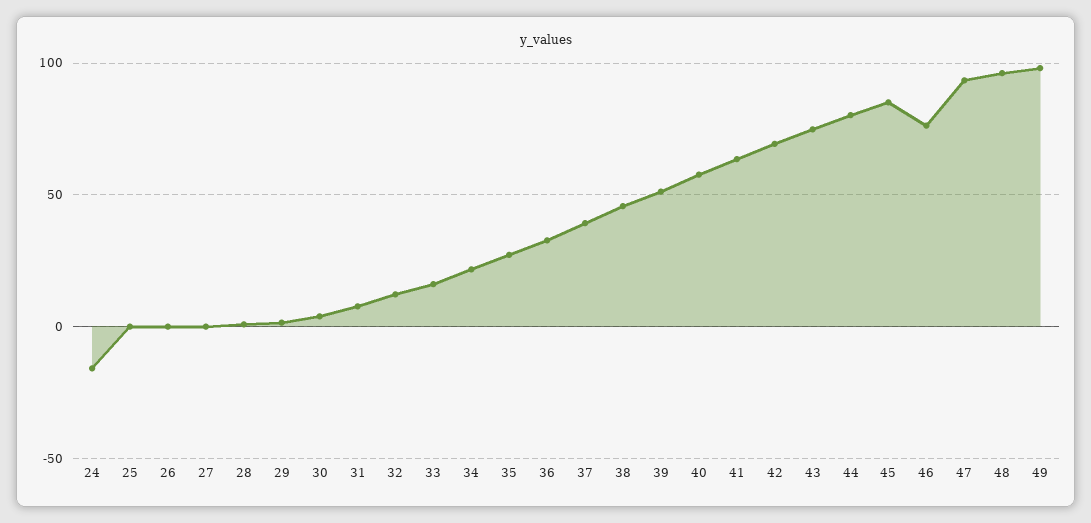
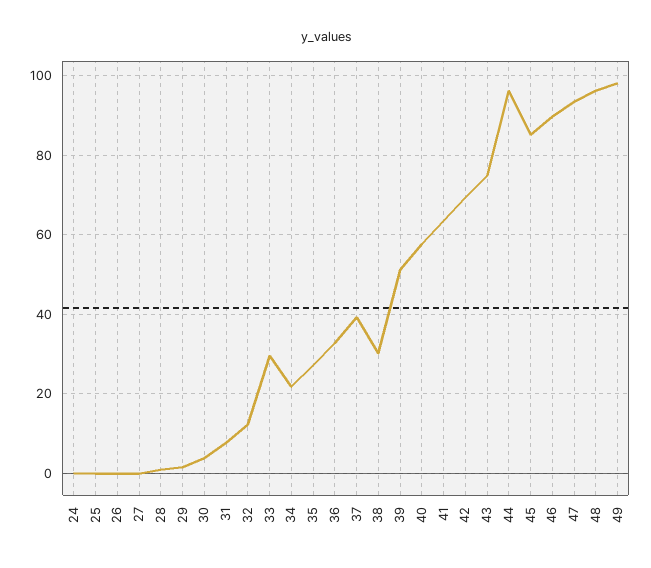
  {
-   "24": -15,
+   "24": 0,
    "25": 0,
    "26": 0,
    "27": 0,
    "28": 0,
    "29": 2,
    "30": 4,
    "31": 8,
    "32": 12,
-   "33": 15,
+   "33": 30,
    "34": 22,
    "35": 28,
    "36": 32,
    "37": 40,
-   "38": 45,
+   "38": 30,
    "39": 52,
    "40": 58,
    "41": 64,
    "42": 70,
    "43": 74,
-   "44": 80,
+   "44": 96,
    "45": 86,
-   "46": 75,
+   "46": 90,
    "47": 94,
    "48": 96,
    "49": 98
  }

